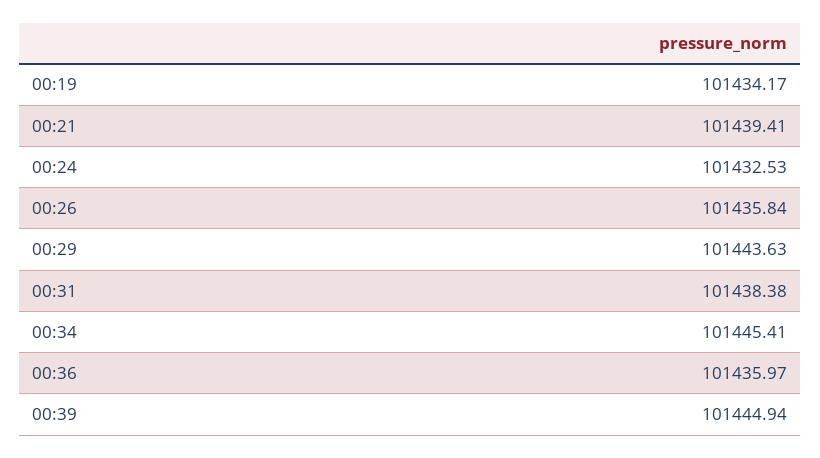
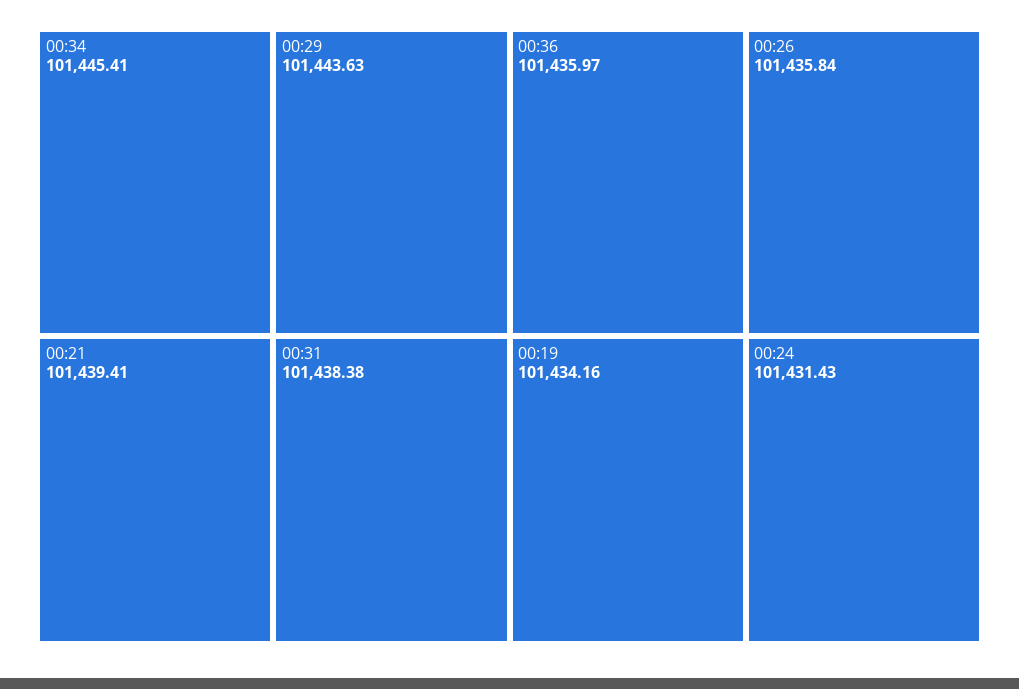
  {
-   "00:19": 101434.17,
+   "00:19": 101434.16,
    "00:21": 101439.41,
-   "00:24": 101432.53,
+   "00:24": 101431.43,
    "00:26": 101435.84,
    "00:29": 101443.63,
    "00:31": 101438.38,
    "00:34": 101445.41,
-   "00:36": 101435.97,
+   "00:36": 101435.97
-   "00:39": 101444.94
  }

